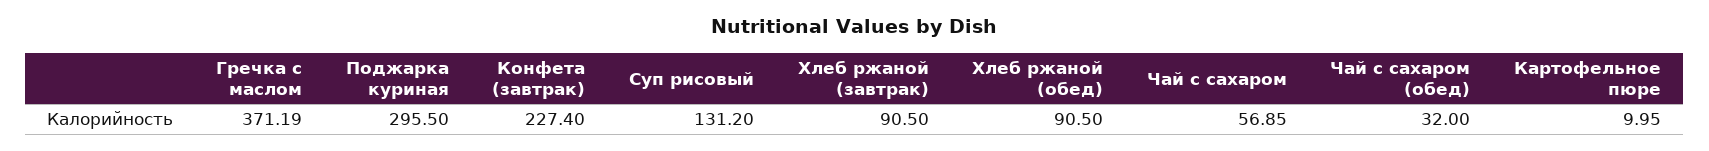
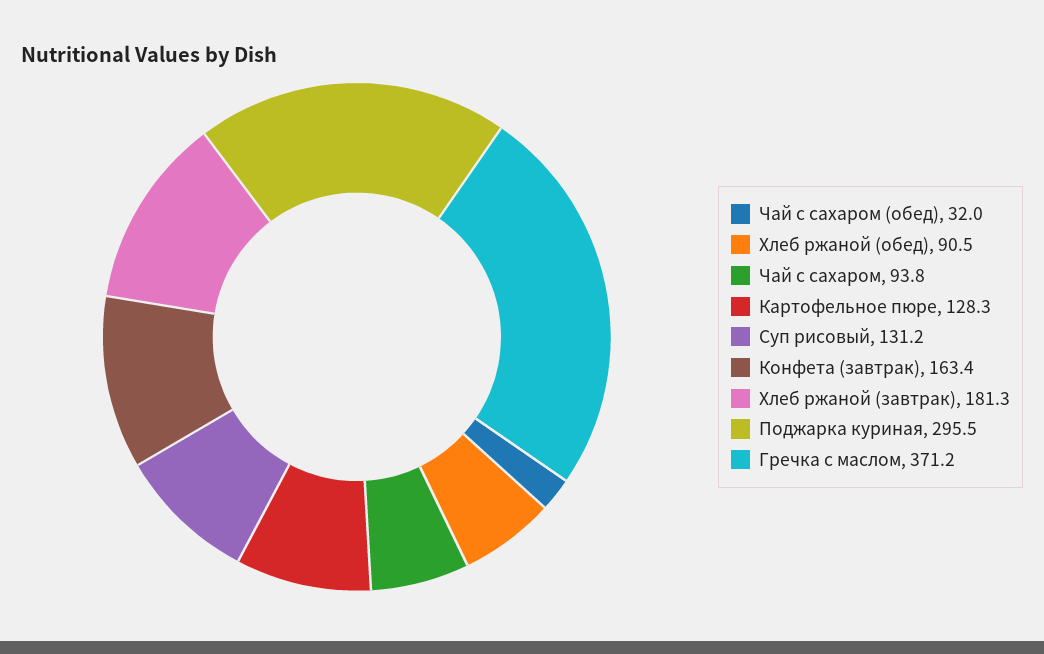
  {
    "Гречка с маслом": 371.19,
    "Поджарка куриная": 295.5,
-   "Конфета (завтрак)": 227.4,
+   "Конфета (завтрак)": 163.4,
    "Суп рисовый": 131.2,
-   "Хлеб ржаной (завтрак)": 90.5,
+   "Хлеб ржаной (завтрак)": 181.3,
    "Хлеб ржаной (обед)": 90.5,
-   "Чай с сахаром": 56.85,
+   "Чай с сахаром": 93.8,
    "Чай с сахаром (обед)": 32,
-   "Картофельное пюре": 9.95
+   "Картофельное пюре": 128.3
  }

